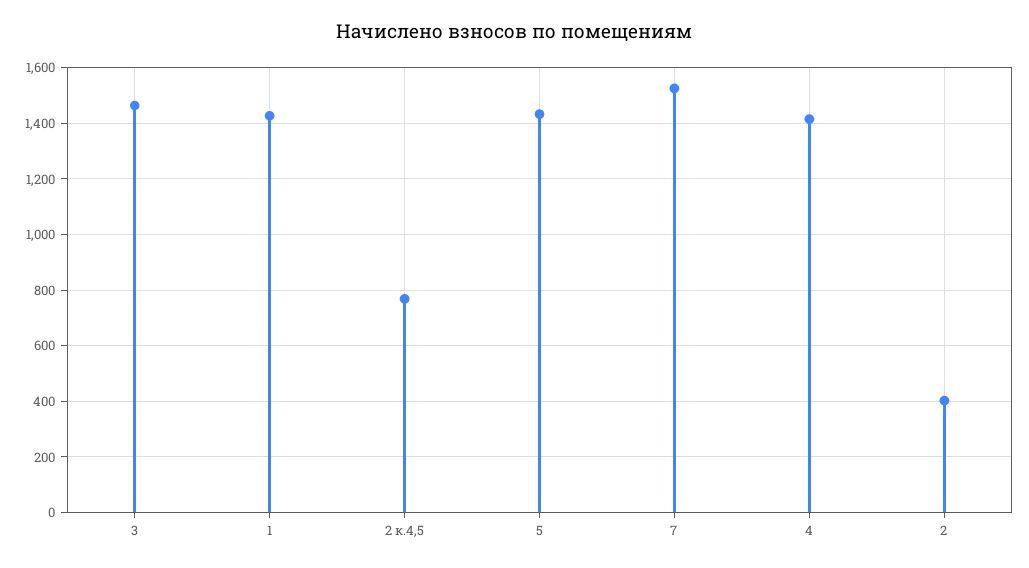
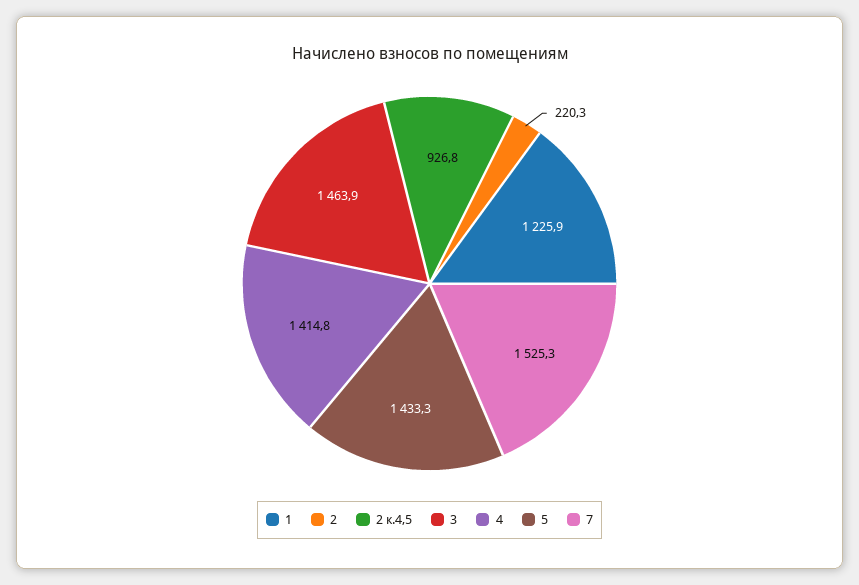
  {
    "3": 1463.9,
-   "1": 1425,
+   "1": 1225.9,
-   "2 к.4,5": 775,
+   "2 к.4,5": 926.8,
    "5": 1433.3,
    "7": 1525.3,
    "4": 1414.8,
-   "2": 400
+   "2": 220.3
  }

